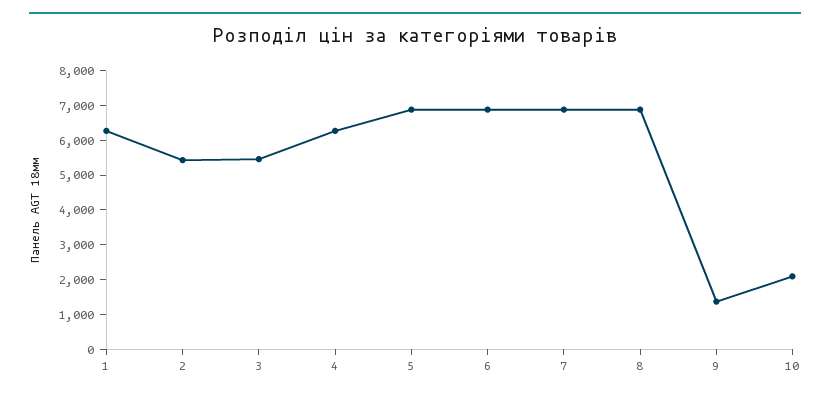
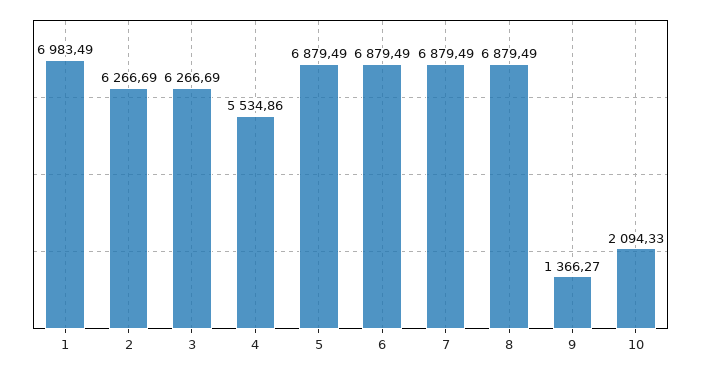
  {
-   "1": 6250,
+   "1": 6983.49,
-   "2": 5500,
+   "2": 6266.69,
-   "3": 5500,
+   "3": 6266.69,
-   "4": 6250,
+   "4": 5534.86,
    "5": 6879.49,
    "6": 6879.49,
    "7": 6879.49,
    "8": 6879.49,
    "9": 1366.27,
    "10": 2094.33
  }

